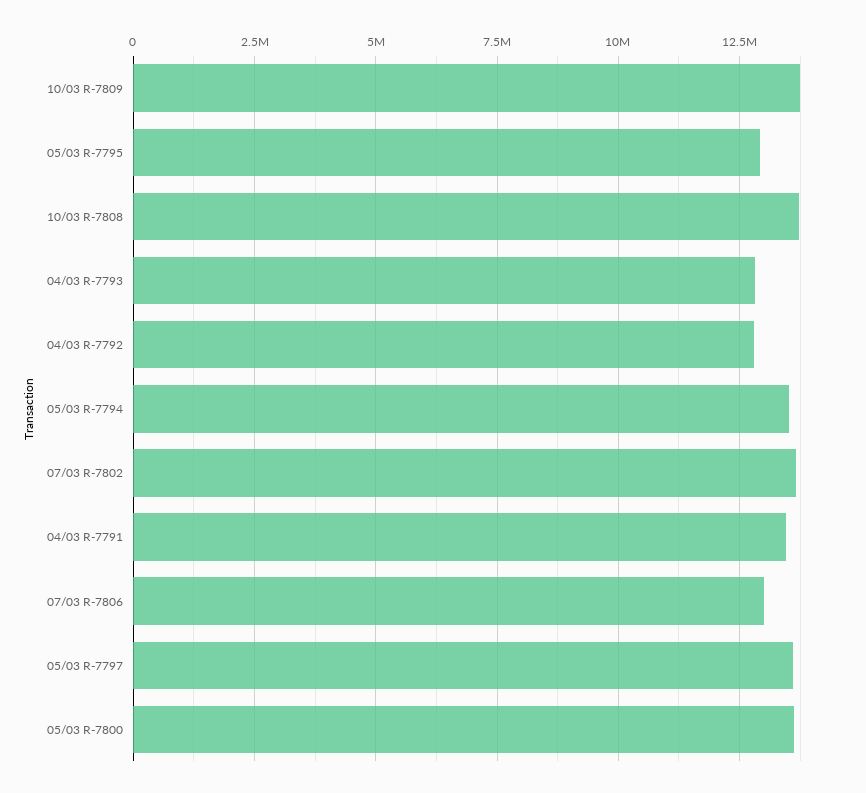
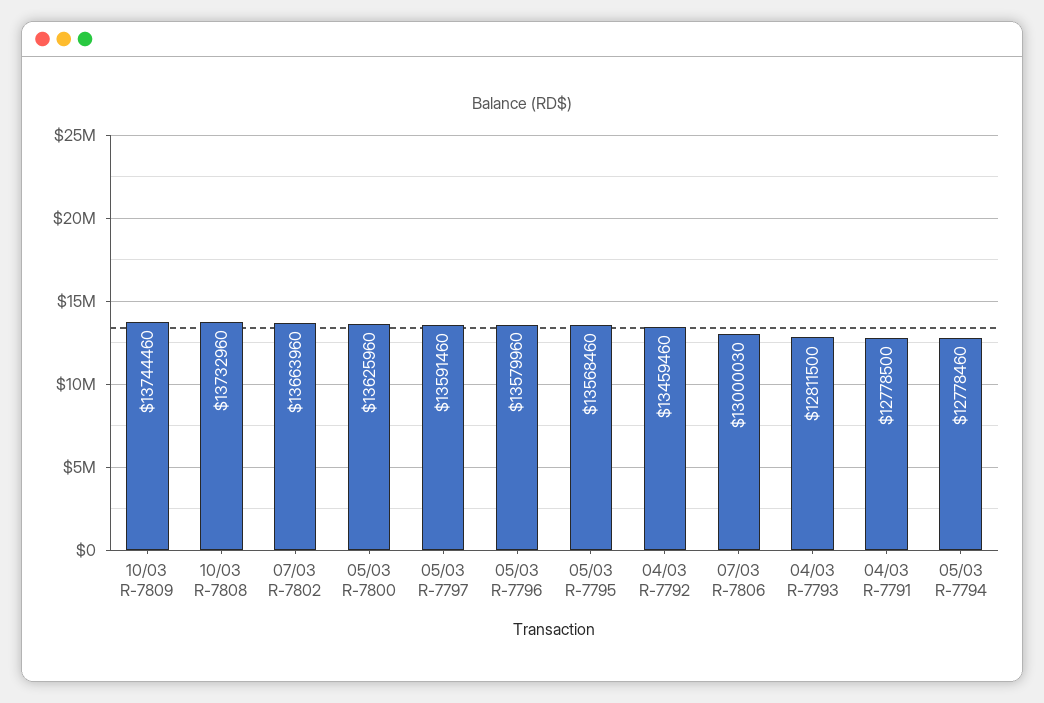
  {
    "10/03 R-7809": 13744460,
-   "05/03 R-7795": 13000000,
+   "05/03 R-7795": 13568460,
    "10/03 R-7808": 13732960,
    "04/03 R-7793": 12811500,
-   "04/03 R-7792": 12750000,
+   "04/03 R-7792": 13459460,
-   "05/03 R-7794": 13500000,
+   "05/03 R-7794": 12778460,
    "07/03 R-7802": 13663960,
-   "04/03 R-7791": 13500000,
+   "04/03 R-7791": 12778500,
    "07/03 R-7806": 13000030,
    "05/03 R-7797": 13591460,
-   "05/03 R-7800": 13625960
+   "05/03 R-7800": 13625960,
+   "05/03 R-7796": 13579960
  }

